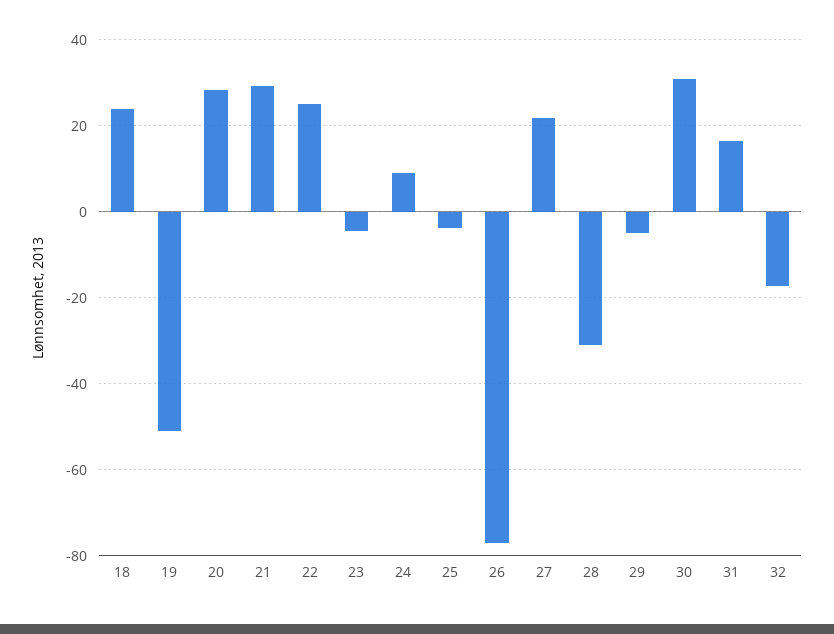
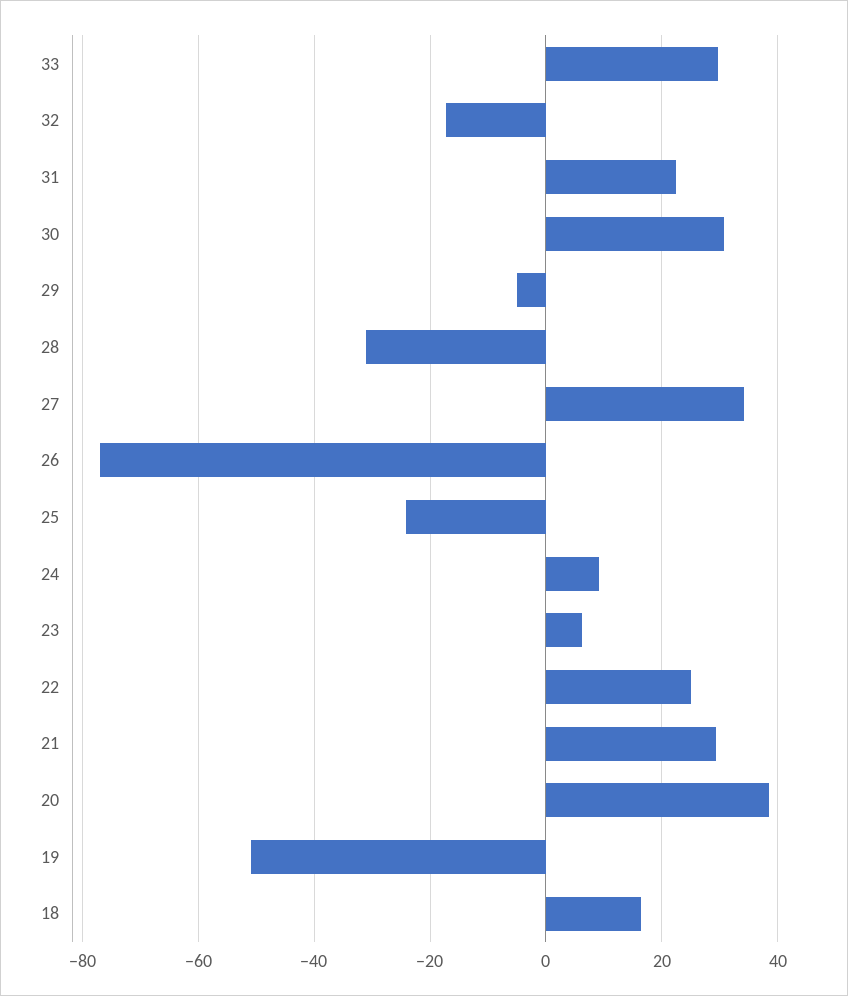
  {
-   "18": 24,
+   "18": 16,
    "19": -52,
-   "20": 28,
+   "20": 38,
    "21": 30,
    "22": 26,
-   "23": -4,
+   "23": 6,
    "24": 10,
-   "25": -4,
+   "25": -24,
    "26": -78,
-   "27": 22,
+   "27": 34,
    "28": -32,
    "29": -6,
    "30": 30,
-   "31": 16,
+   "31": 22,
-   "32": -18
+   "32": -18,
+   "33": 30
  }

